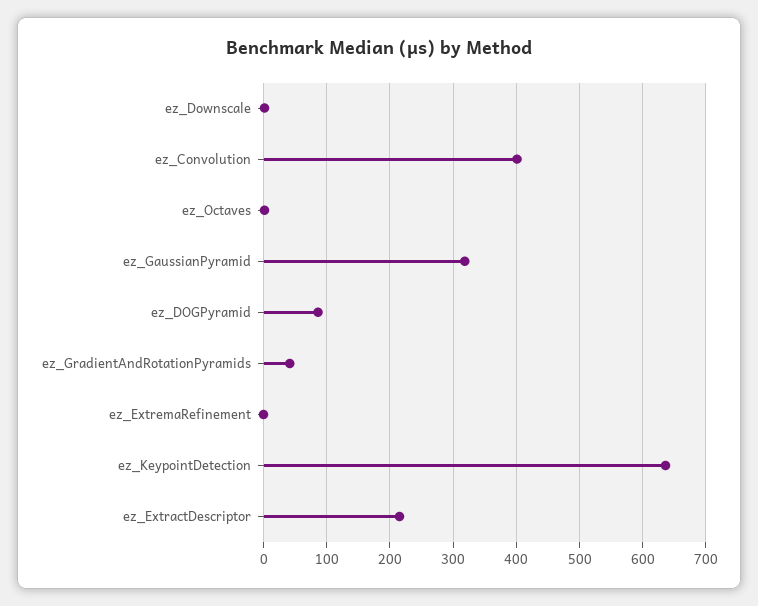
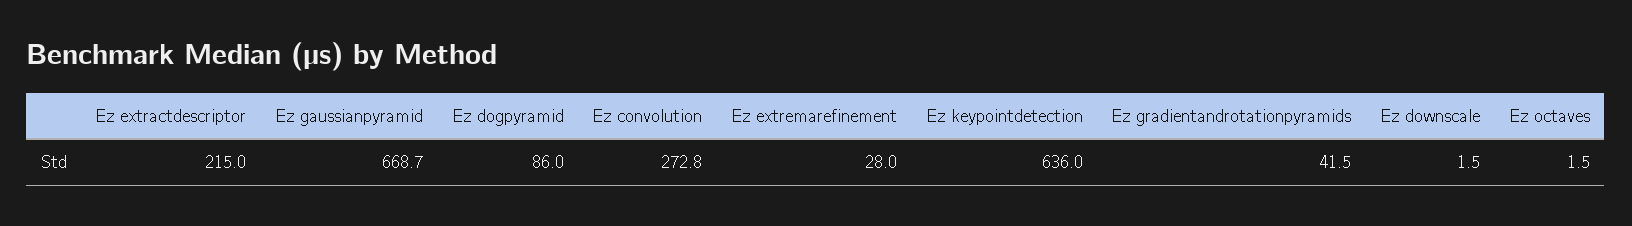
  {
    "ez_Downscale": 1.5,
-   "ez_Convolution": 400,
+   "ez_Convolution": 272.8,
    "ez_Octaves": 1.5,
-   "ez_GaussianPyramid": 320,
+   "ez_GaussianPyramid": 668.7,
    "ez_DOGPyramid": 86,
    "ez_GradientAndRotationPyramids": 41.5,
-   "ez_ExtremaRefinement": 0,
+   "ez_ExtremaRefinement": 28,
    "ez_KeypointDetection": 636,
    "ez_ExtractDescriptor": 215
  }

